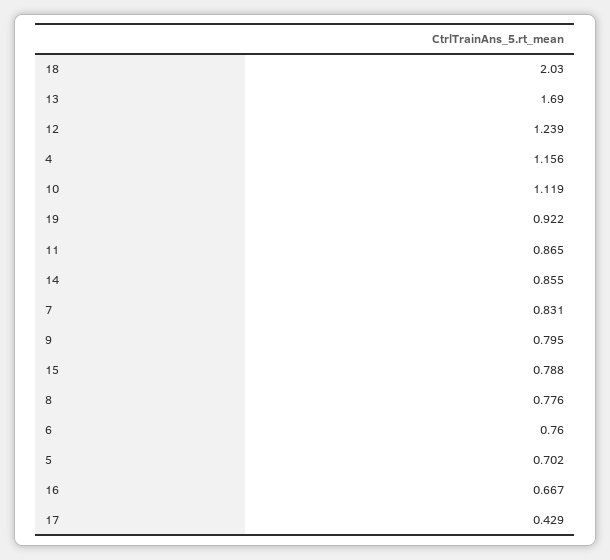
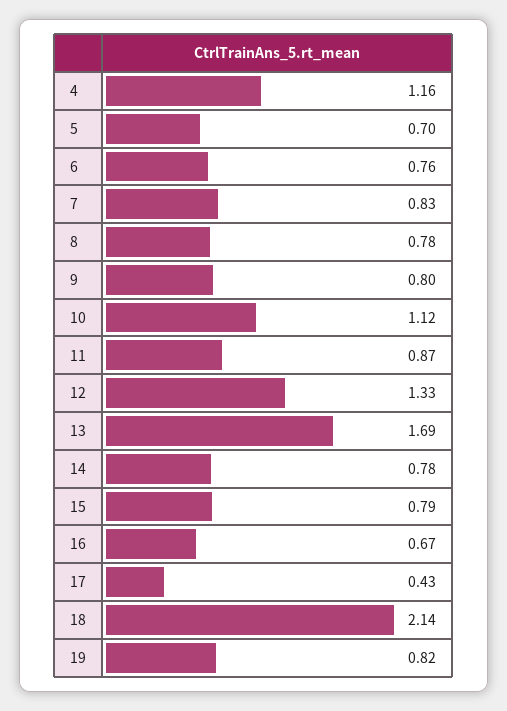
  {
-   "18": 2.03,
+   "18": 2.14,
    "13": 1.69,
-   "12": 1.239,
+   "12": 1.33,
    "4": 1.156,
    "10": 1.119,
-   "19": 0.922,
+   "19": 0.82,
    "11": 0.865,
-   "14": 0.855,
+   "14": 0.78,
    "7": 0.831,
    "9": 0.795,
    "15": 0.788,
    "8": 0.776,
    "6": 0.76,
    "5": 0.702,
    "16": 0.667,
    "17": 0.429
  }

